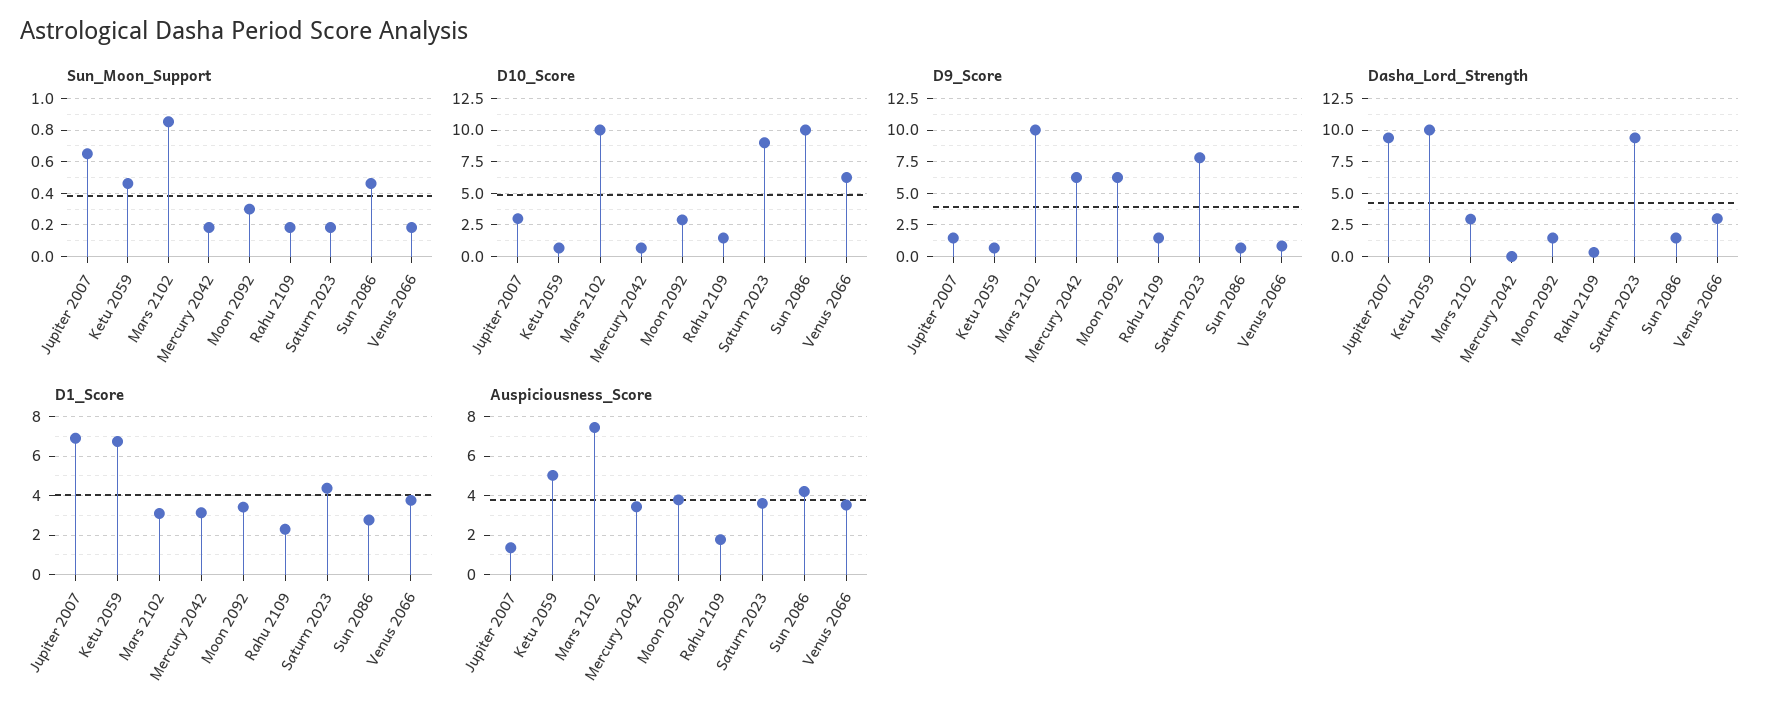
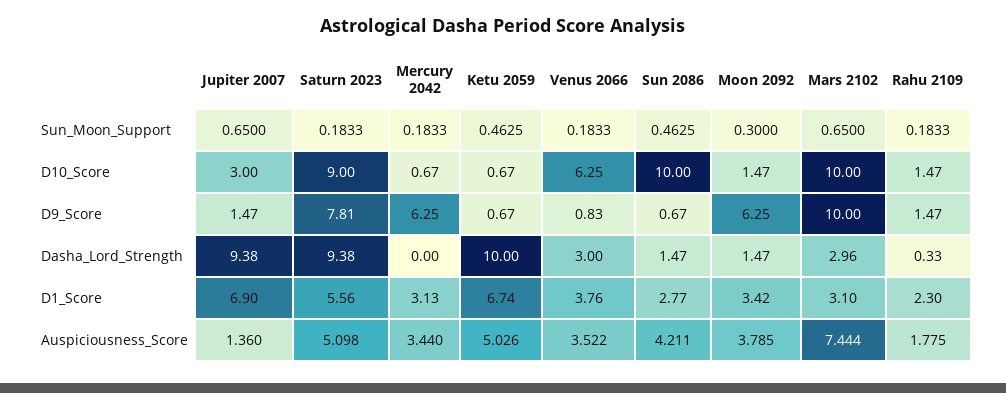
  {
    "Sun_Moon_Support": {
      "Jupiter 2007": 0.65,
      "Ketu 2059": 0.4625,
-     "Mars 2102": 0.85,
+     "Mars 2102": 0.65,
      "Mercury 2042": 0.1833,
      "Moon 2092": 0.3,
      "Rahu 2109": 0.1833,
      "Saturn 2023": 0.1833,
      "Sun 2086": 0.4625,
      "Venus 2066": 0.1833
    },
    "D10_Score": {
      "Jupiter 2007": 3,
      "Ketu 2059": 0.67,
      "Mars 2102": 10,
      "Mercury 2042": 0.67,
-     "Moon 2092": 3,
+     "Moon 2092": 1.47,
      "Rahu 2109": 1.47,
      "Saturn 2023": 9,
      "Sun 2086": 10,
      "Venus 2066": 6.25
    },
    "D9_Score": {
      "Jupiter 2007": 1.47,
      "Ketu 2059": 0.67,
      "Mars 2102": 10,
      "Mercury 2042": 6.25,
      "Moon 2092": 6.25,
      "Rahu 2109": 1.47,
      "Saturn 2023": 7.81,
      "Sun 2086": 0.67,
      "Venus 2066": 0.83
    },
    "Dasha_Lord_Strength": {
      "Jupiter 2007": 9.38,
      "Ketu 2059": 10,
      "Mars 2102": 2.96,
      "Mercury 2042": 0,
      "Moon 2092": 1.47,
      "Rahu 2109": 0.33,
      "Saturn 2023": 9.38,
      "Sun 2086": 1.47,
      "Venus 2066": 3
    },
    "D1_Score": {
      "Jupiter 2007": 6.9,
      "Ketu 2059": 6.74,
      "Mars 2102": 3.1,
      "Mercury 2042": 3.13,
      "Moon 2092": 3.42,
      "Rahu 2109": 2.3,
-     "Saturn 2023": 4.5,
+     "Saturn 2023": 5.56,
      "Sun 2086": 2.77,
      "Venus 2066": 3.76
    },
    "Auspiciousness_Score": {
      "Jupiter 2007": 1.36,
      "Ketu 2059": 5.026,
      "Mars 2102": 7.444,
      "Mercury 2042": 3.44,
      "Moon 2092": 3.785,
      "Rahu 2109": 1.775,
-     "Saturn 2023": 3.5,
+     "Saturn 2023": 5.098,
      "Sun 2086": 4.211,
      "Venus 2066": 3.522
    }
  }

